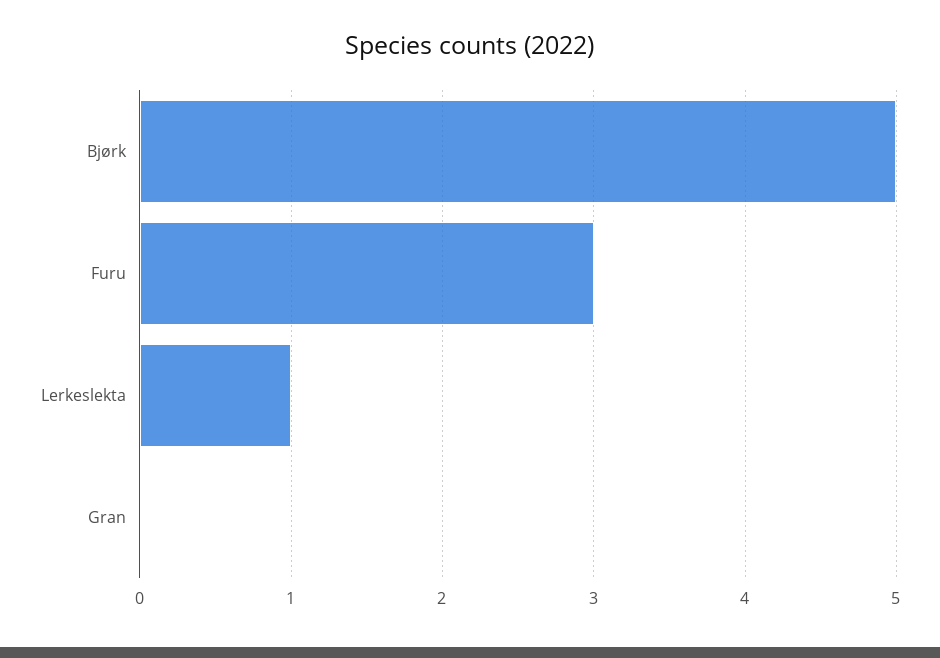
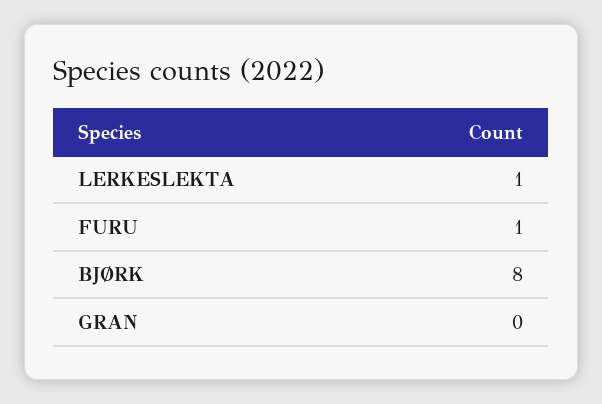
  {
-   "Bjørk": 5,
+   "Bjørk": 8,
-   "Furu": 3,
+   "Furu": 1,
    "Lerkeslekta": 1,
    "Gran": 0
  }

